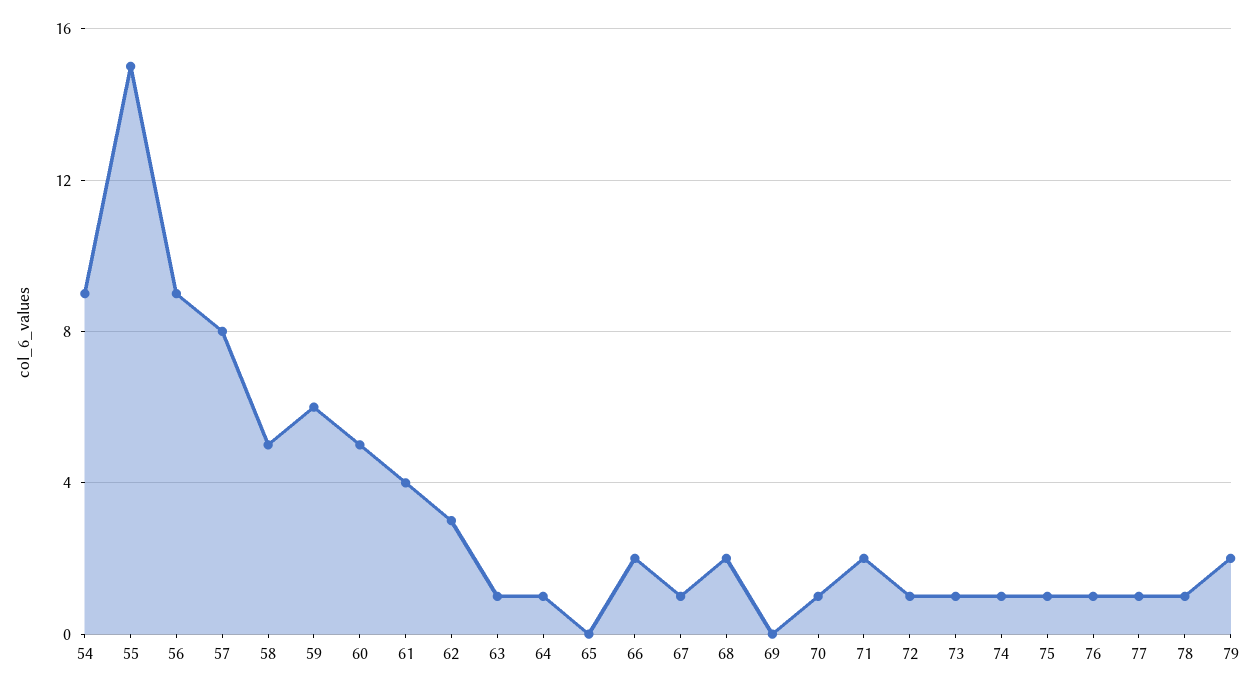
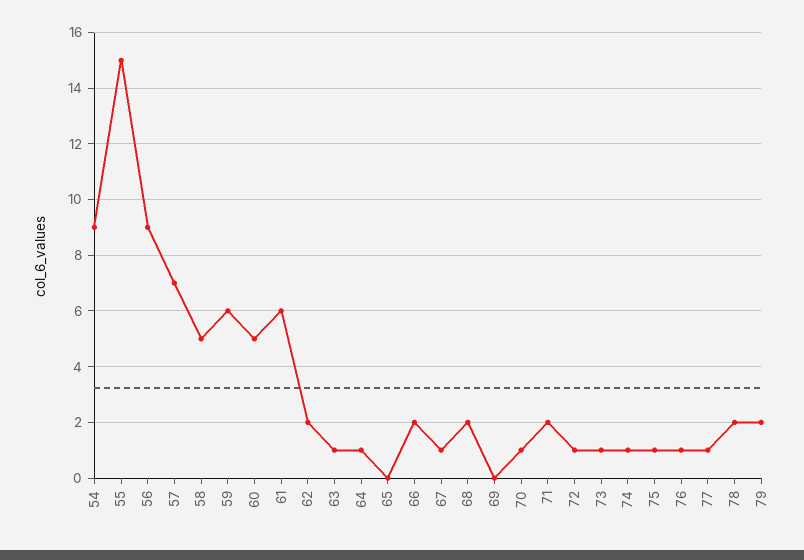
  {
    "54": 9,
    "55": 15,
    "56": 9,
-   "57": 8,
+   "57": 7,
    "58": 5,
    "59": 6,
    "60": 5,
-   "61": 4,
+   "61": 6,
-   "62": 3,
+   "62": 2,
    "63": 1,
    "64": 1,
    "65": 0,
    "66": 2,
    "67": 1,
    "68": 2,
    "69": 0,
    "70": 1,
    "71": 2,
    "72": 1,
    "73": 1,
    "74": 1,
    "75": 1,
    "76": 1,
    "77": 1,
-   "78": 1,
+   "78": 2,
    "79": 2
  }

